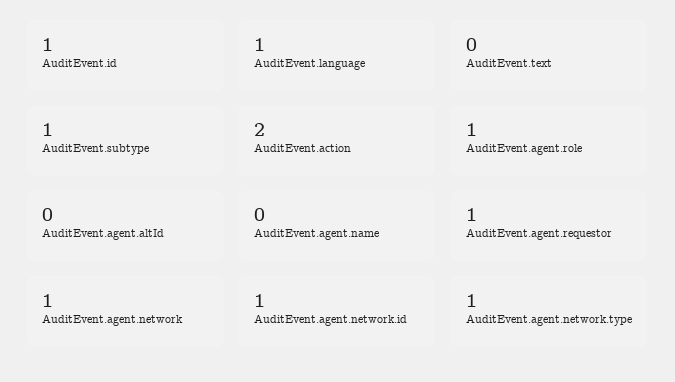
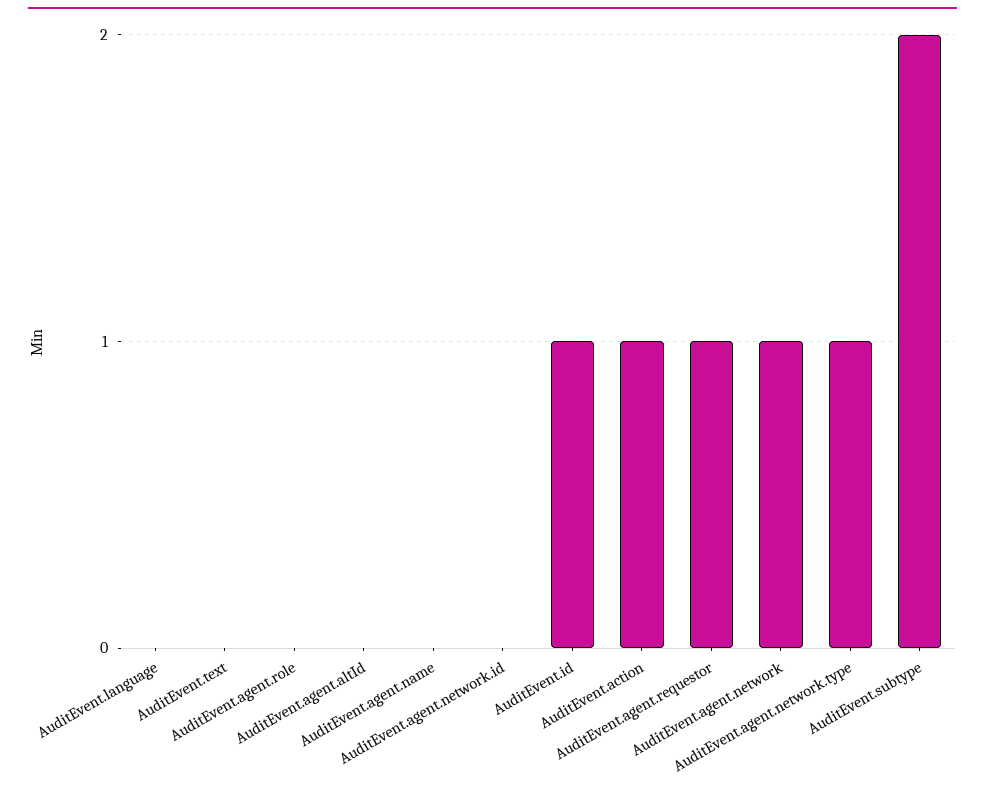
  {
    "AuditEvent.id": 1,
-   "AuditEvent.language": 1,
+   "AuditEvent.language": 0,
    "AuditEvent.text": 0,
-   "AuditEvent.subtype": 1,
+   "AuditEvent.subtype": 2,
-   "AuditEvent.action": 2,
+   "AuditEvent.action": 1,
-   "AuditEvent.agent.role": 1,
+   "AuditEvent.agent.role": 0,
    "AuditEvent.agent.altId": 0,
    "AuditEvent.agent.name": 0,
    "AuditEvent.agent.requestor": 1,
    "AuditEvent.agent.network": 1,
-   "AuditEvent.agent.network.id": 1,
+   "AuditEvent.agent.network.id": 0,
    "AuditEvent.agent.network.type": 1
  }

